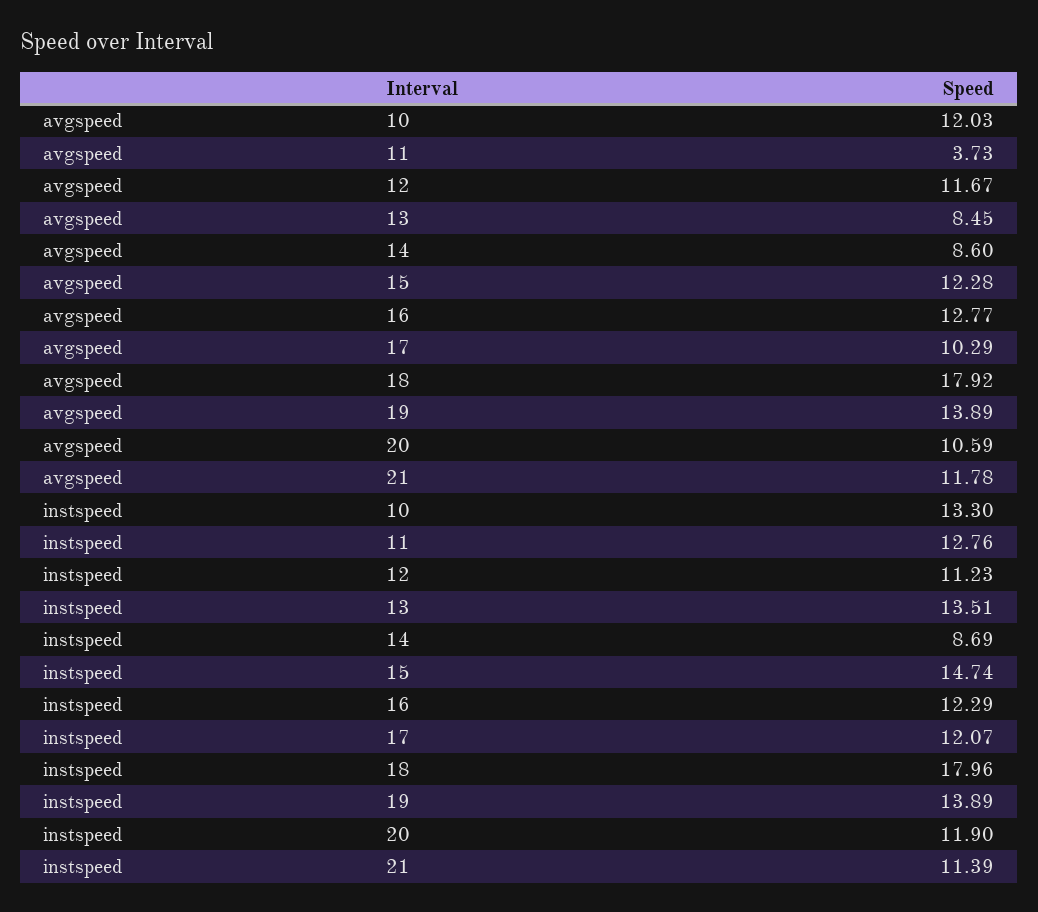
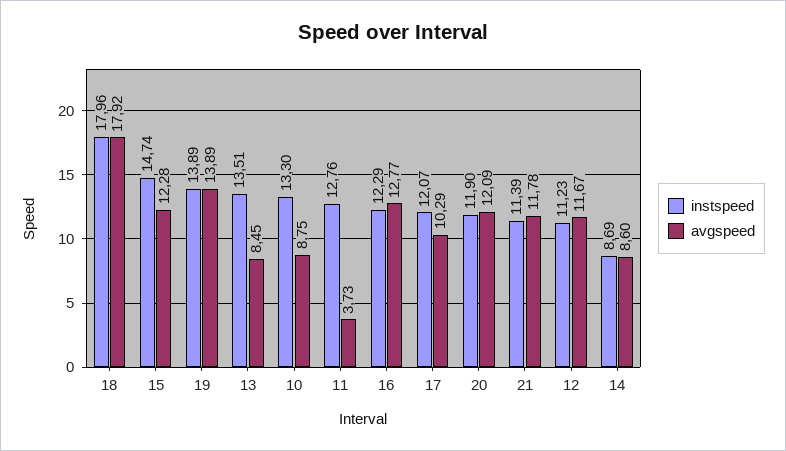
  {
    "avgspeed": {
-     "10": 12.03,
+     "10": 8.75,
      "11": 3.73,
      "12": 11.67,
      "13": 8.45,
      "14": 8.6,
      "15": 12.28,
      "16": 12.77,
      "17": 10.29,
      "18": 17.92,
      "19": 13.89,
-     "20": 10.59,
+     "20": 12.09,
      "21": 11.78
    },
    "instspeed": {
      "10": 13.3,
      "11": 12.76,
      "12": 11.23,
      "13": 13.51,
      "14": 8.69,
      "15": 14.74,
      "16": 12.29,
      "17": 12.07,
      "18": 17.96,
      "19": 13.89,
      "20": 11.9,
      "21": 11.39
    }
  }

